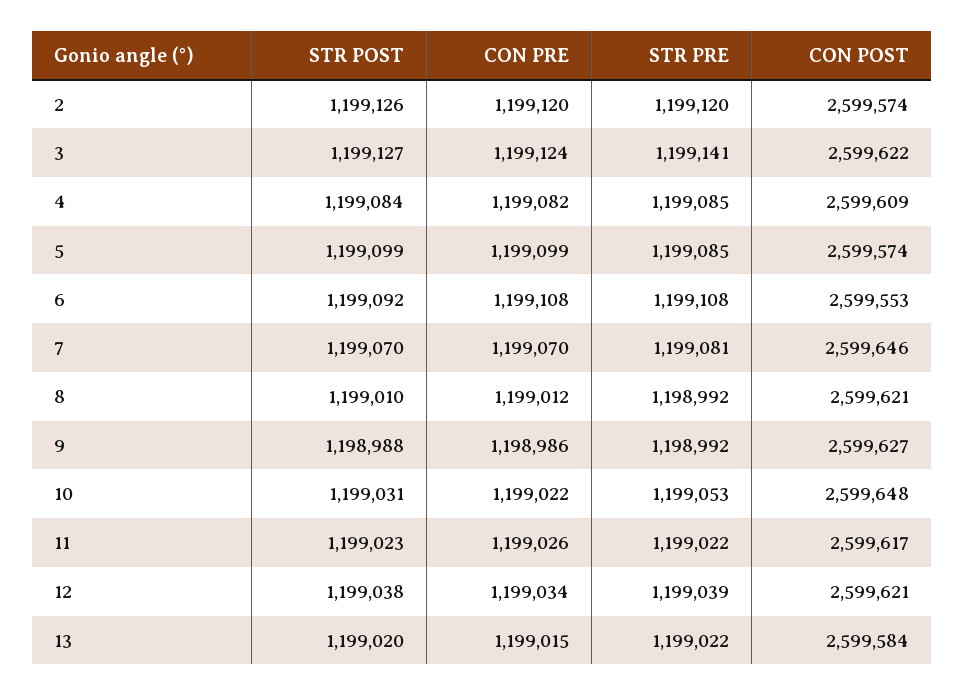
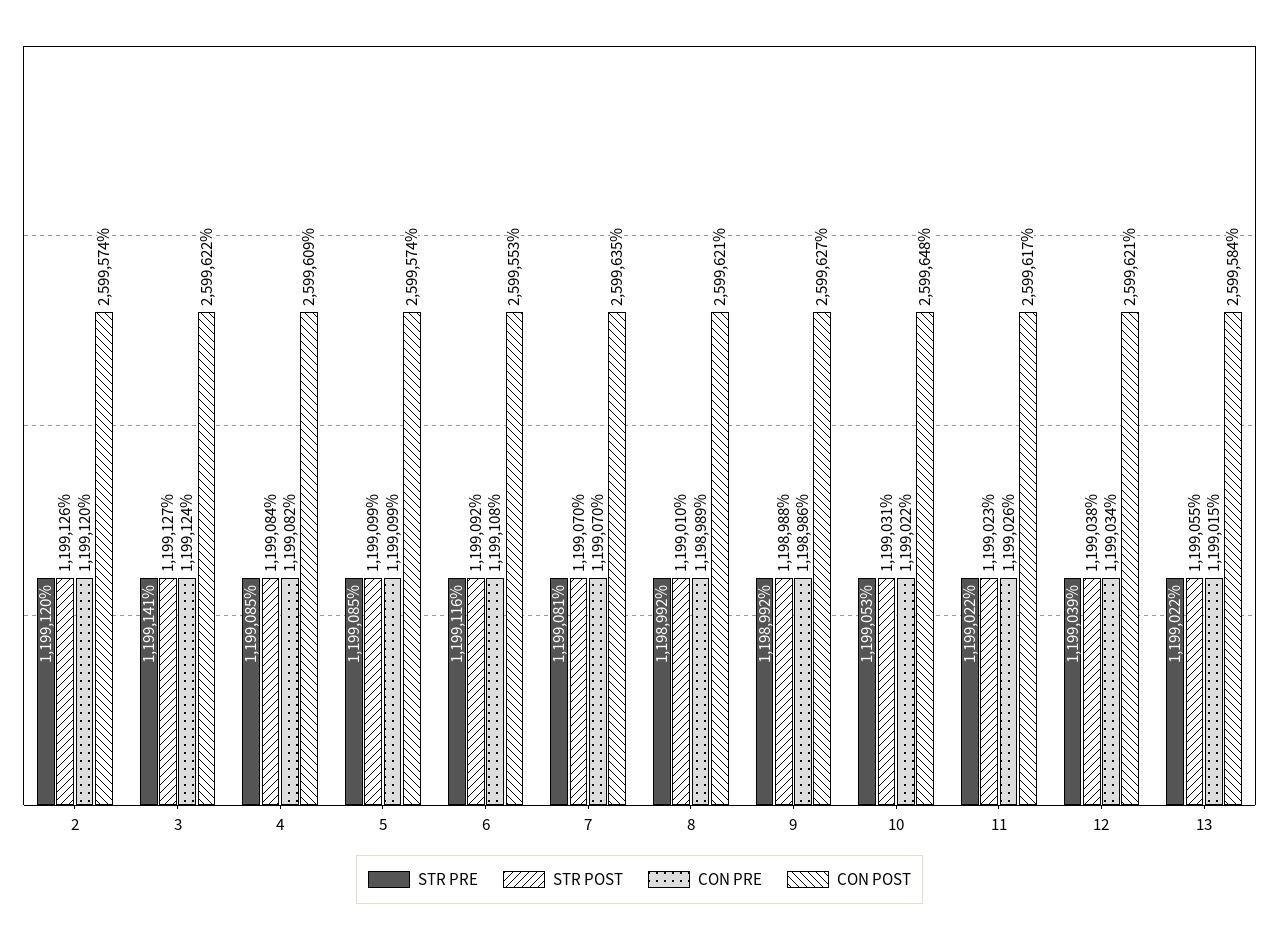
  {
    "STR POST": {
      "2": 1199126,
      "3": 1199127,
      "4": 1199084,
      "5": 1199099,
      "6": 1199092,
      "7": 1199070,
      "8": 1199010,
      "9": 1198988,
      "10": 1199031,
      "11": 1199023,
      "12": 1199038,
-     "13": 1199020
+     "13": 1199055
    },
    "CON PRE": {
      "2": 1199120,
      "3": 1199124,
      "4": 1199082,
      "5": 1199099,
      "6": 1199108,
      "7": 1199070,
-     "8": 1199012,
+     "8": 1198989,
      "9": 1198986,
      "10": 1199022,
      "11": 1199026,
      "12": 1199034,
      "13": 1199015
    },
    "STR PRE": {
      "2": 1199120,
      "3": 1199141,
      "4": 1199085,
      "5": 1199085,
-     "6": 1199108,
+     "6": 1199116,
      "7": 1199081,
      "8": 1198992,
      "9": 1198992,
      "10": 1199053,
      "11": 1199022,
      "12": 1199039,
      "13": 1199022
    },
    "CON POST": {
      "2": 2599574,
      "3": 2599622,
      "4": 2599609,
      "5": 2599574,
      "6": 2599553,
-     "7": 2599646,
+     "7": 2599635,
      "8": 2599621,
      "9": 2599627,
      "10": 2599648,
      "11": 2599617,
      "12": 2599621,
      "13": 2599584
    }
  }

